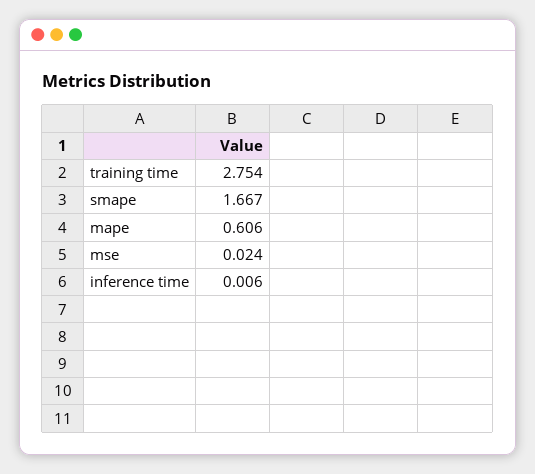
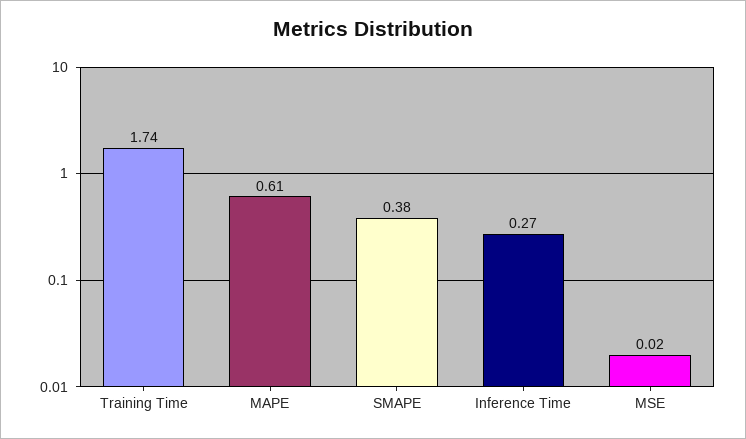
  {
-   "training time": 2.754,
+   "training time": 1.74,
-   "smape": 1.667,
+   "smape": 0.38,
    "mape": 0.606,
    "mse": 0.024,
-   "inference time": 0.006
+   "inference time": 0.27
  }

